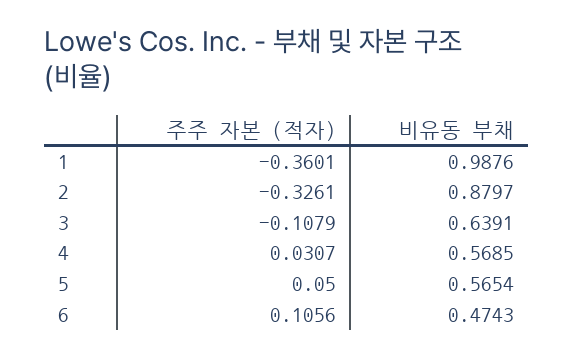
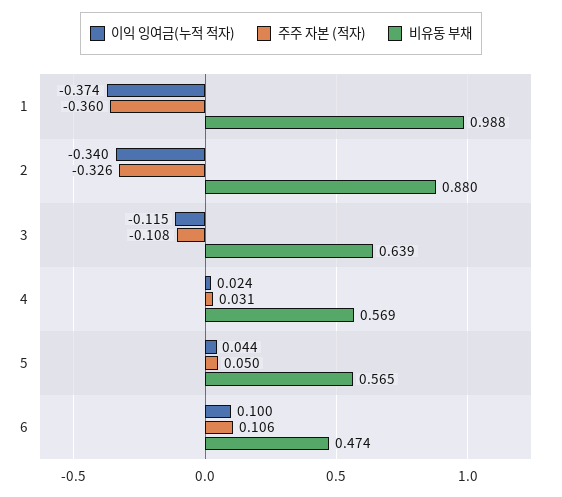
  {
    "주주 자본 (적자)": {
      "1": -0.3601,
      "2": -0.3261,
      "3": -0.1079,
      "4": 0.0307,
      "5": 0.05,
      "6": 0.1056
    },
    "비유동 부채": {
      "1": 0.9876,
      "2": 0.8797,
      "3": 0.6391,
      "4": 0.5685,
      "5": 0.5654,
      "6": 0.4743
-   }
+   },
+   "이익 잉여금(누적 적자)": {
+     "1": -0.374,
+     "2": -0.34,
+     "3": -0.115,
+     "4": 0.024,
+     "5": 0.044,
+     "6": 0.1
+   }
  }

